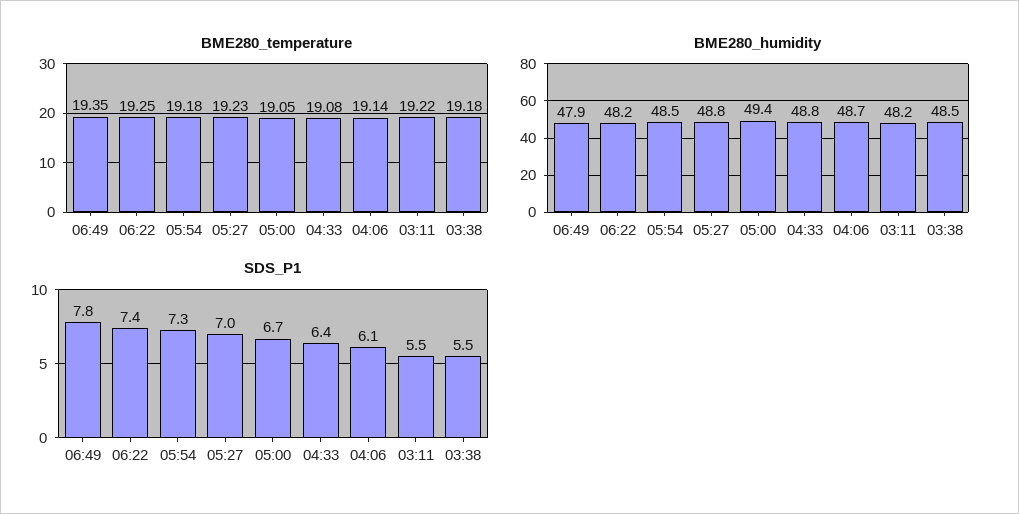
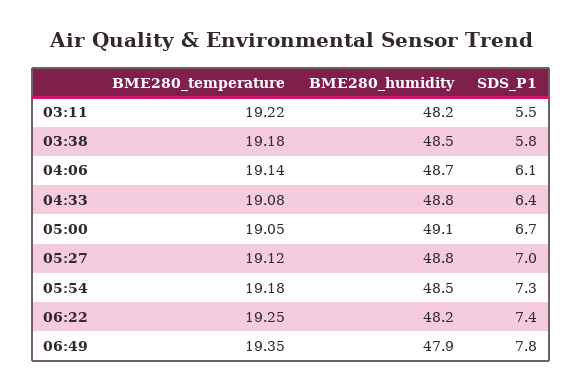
  {
    "BME280_temperature": {
      "06:49": 19.35,
      "06:22": 19.25,
      "05:54": 19.18,
-     "05:27": 19.23,
+     "05:27": 19.12,
      "05:00": 19.05,
      "04:33": 19.08,
      "04:06": 19.14,
      "03:11": 19.22,
      "03:38": 19.18
    },
    "BME280_humidity": {
      "06:49": 47.9,
      "06:22": 48.2,
      "05:54": 48.5,
      "05:27": 48.8,
-     "05:00": 49.4,
+     "05:00": 49.1,
      "04:33": 48.8,
      "04:06": 48.7,
      "03:11": 48.2,
      "03:38": 48.5
    },
    "SDS_P1": {
      "06:49": 7.8,
      "06:22": 7.4,
      "05:54": 7.3,
      "05:27": 7,
      "05:00": 6.7,
      "04:33": 6.4,
      "04:06": 6.1,
      "03:11": 5.5,
-     "03:38": 5.5
+     "03:38": 5.8
    }
  }

